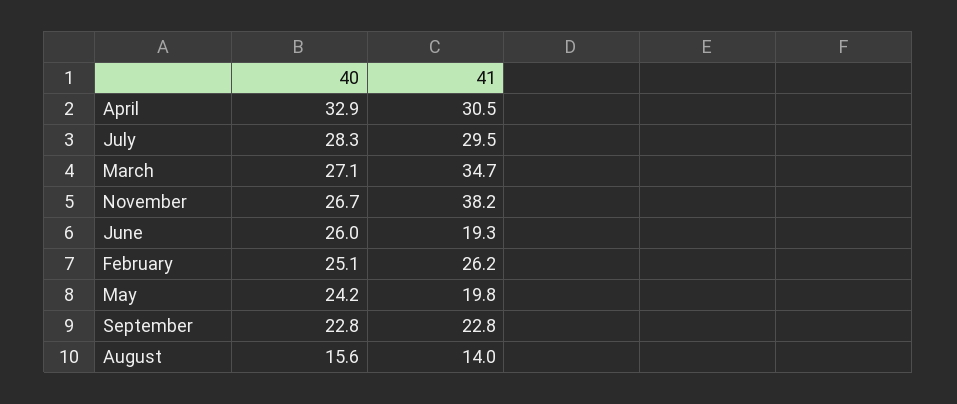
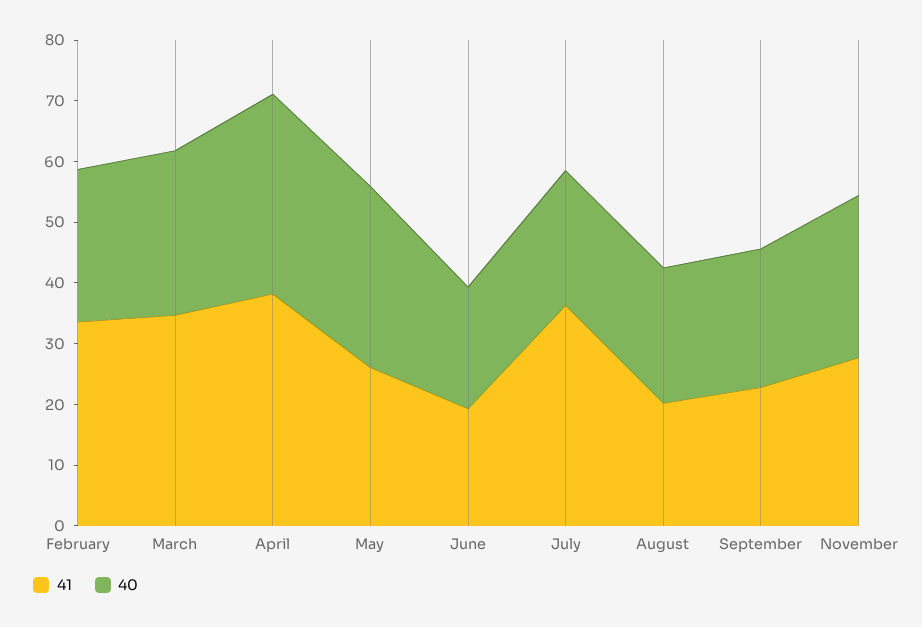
  {
    "40": {
      "April": 32.9,
-     "July": 28.3,
+     "July": 22,
      "March": 27.1,
      "November": 26.7,
-     "June": 26,
+     "June": 20,
      "February": 25.1,
-     "May": 24.2,
+     "May": 30,
      "September": 22.8,
-     "August": 15.6
+     "August": 22
    },
    "41": {
-     "April": 30.5,
+     "April": 38,
-     "July": 29.5,
+     "July": 36,
      "March": 34.7,
-     "November": 38.2,
+     "November": 28,
      "June": 19.3,
-     "February": 26.2,
+     "February": 34,
-     "May": 19.8,
+     "May": 26,
      "September": 22.8,
-     "August": 14
+     "August": 20
    }
  }

